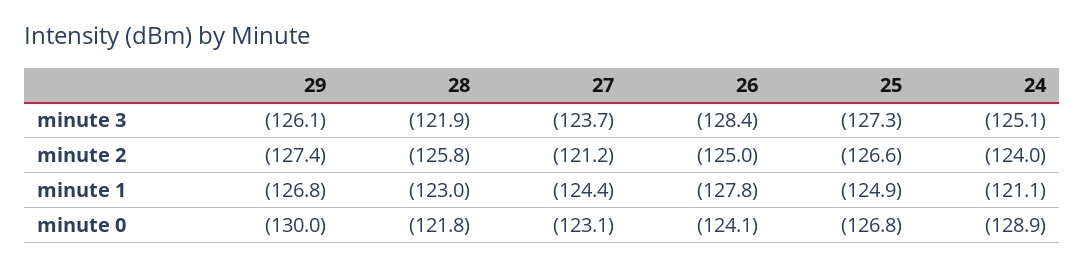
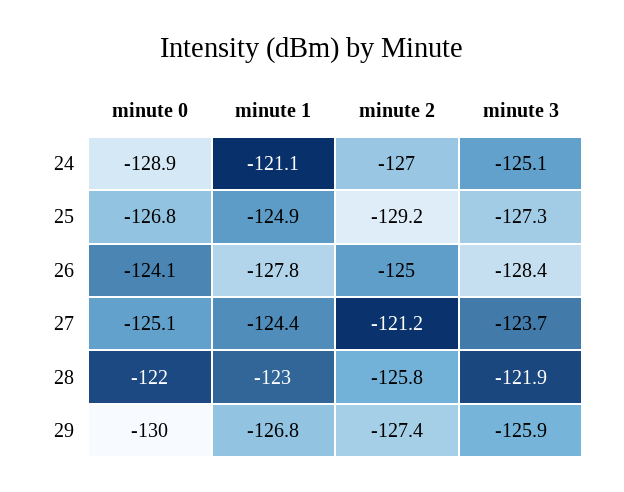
  {
    "29": {
-     "minute 3": -126.1,
+     "minute 3": -125.9,
      "minute 2": -127.4,
      "minute 1": -126.8,
      "minute 0": -130
    },
    "28": {
      "minute 3": -121.9,
      "minute 2": -125.8,
      "minute 1": -123,
-     "minute 0": -121.8
+     "minute 0": -122
    },
    "27": {
      "minute 3": -123.7,
      "minute 2": -121.2,
      "minute 1": -124.4,
-     "minute 0": -123.1
+     "minute 0": -125.1
    },
    "26": {
      "minute 3": -128.4,
      "minute 2": -125,
      "minute 1": -127.8,
      "minute 0": -124.1
    },
    "25": {
      "minute 3": -127.3,
-     "minute 2": -126.6,
+     "minute 2": -129.2,
      "minute 1": -124.9,
      "minute 0": -126.8
    },
    "24": {
      "minute 3": -125.1,
-     "minute 2": -124,
+     "minute 2": -127,
      "minute 1": -121.1,
      "minute 0": -128.9
    }
  }

